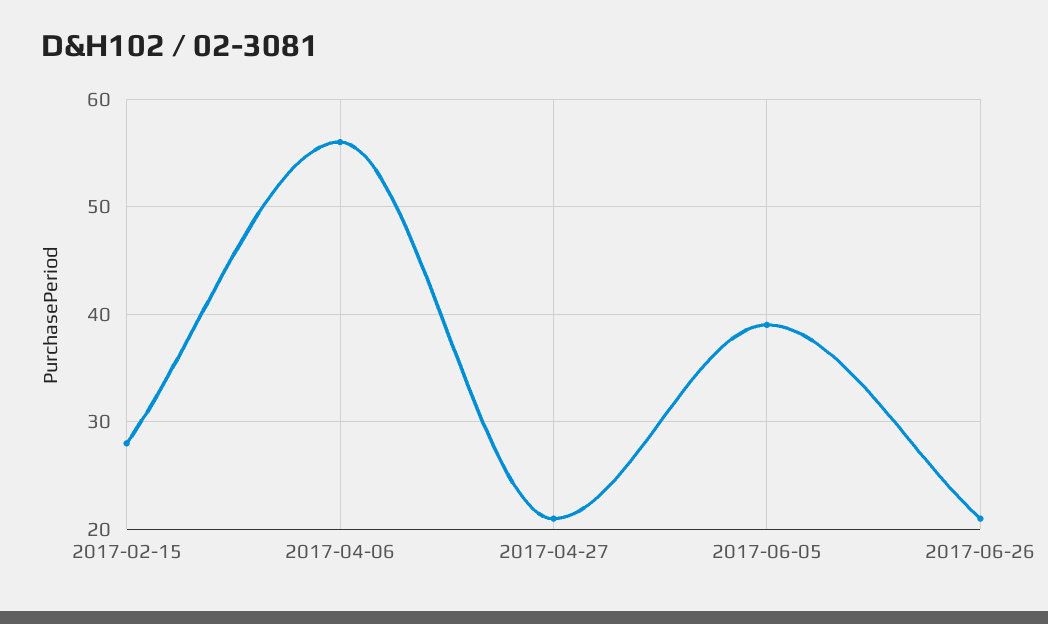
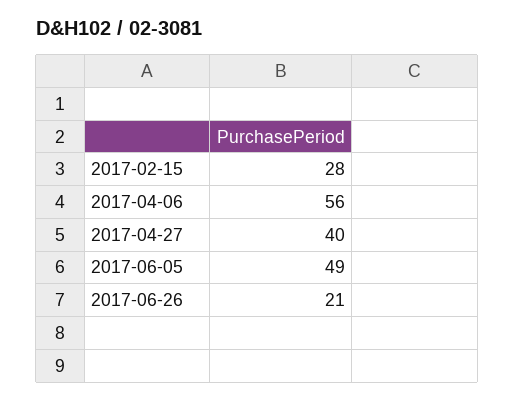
  {
    "2017-02-15": 28,
    "2017-04-06": 56,
-   "2017-04-27": 21,
+   "2017-04-27": 40,
-   "2017-06-05": 39,
+   "2017-06-05": 49,
    "2017-06-26": 21
  }

